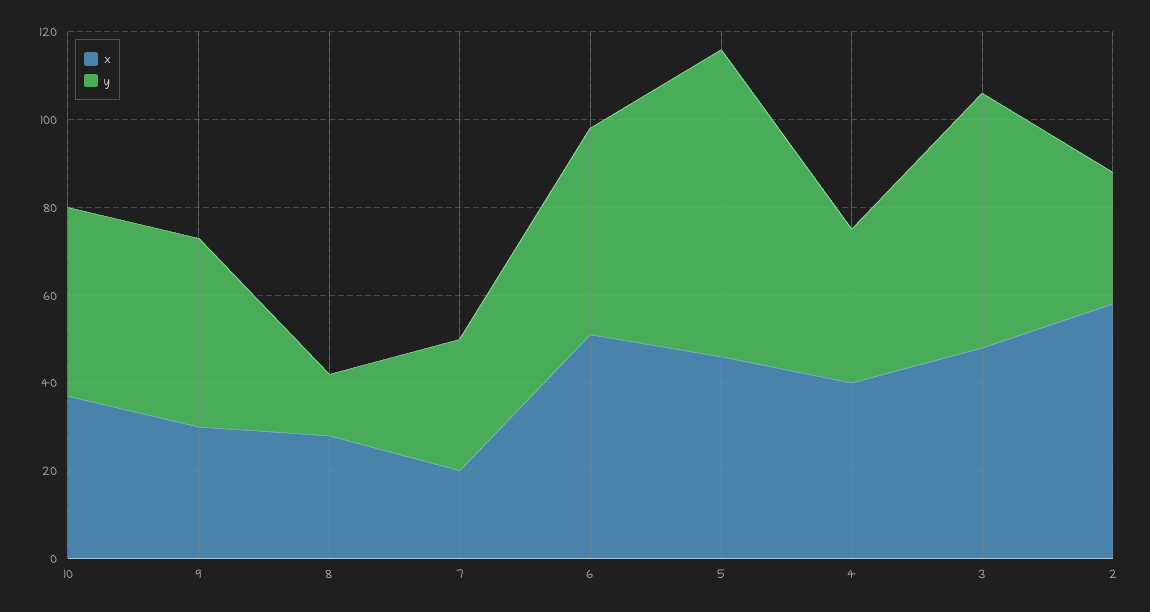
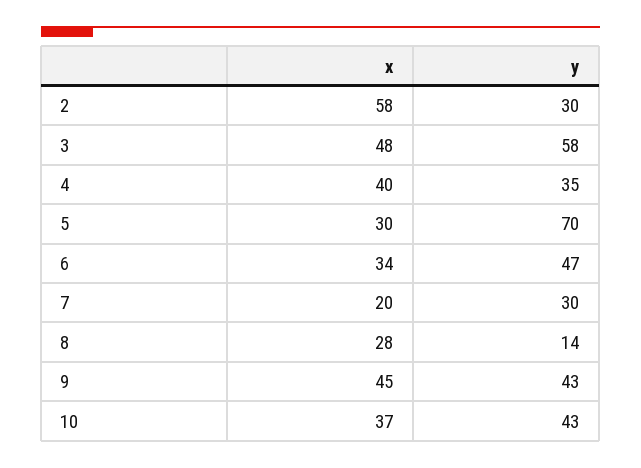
  {
    "x": {
      "10": 37,
-     "9": 30,
+     "9": 45,
      "8": 28,
      "7": 20,
-     "6": 50,
+     "6": 34,
-     "5": 45,
+     "5": 30,
      "4": 40,
      "3": 48,
      "2": 58
    },
    "y": {
      "10": 43,
      "9": 43,
      "8": 14,
      "7": 30,
      "6": 47,
      "5": 70,
      "4": 35,
      "3": 58,
      "2": 30
    }
  }

